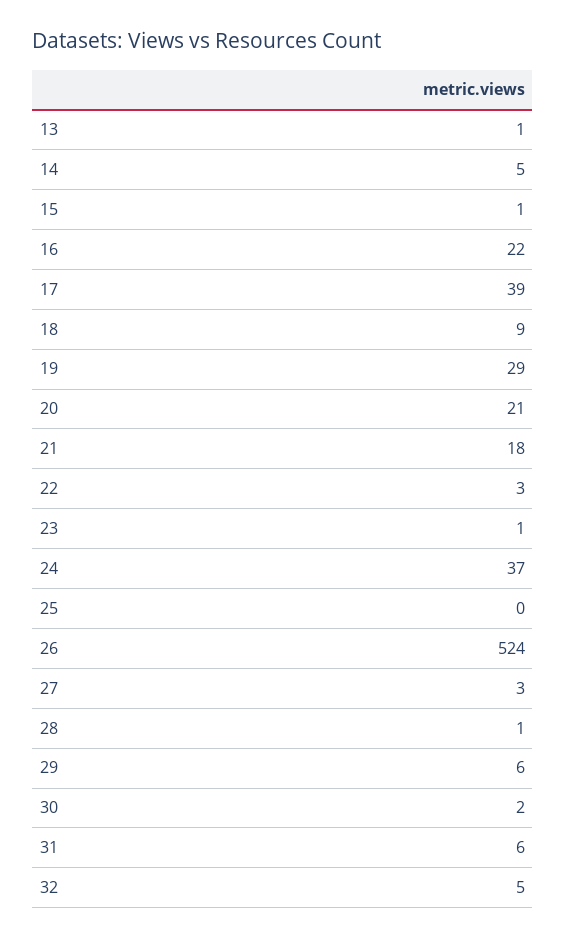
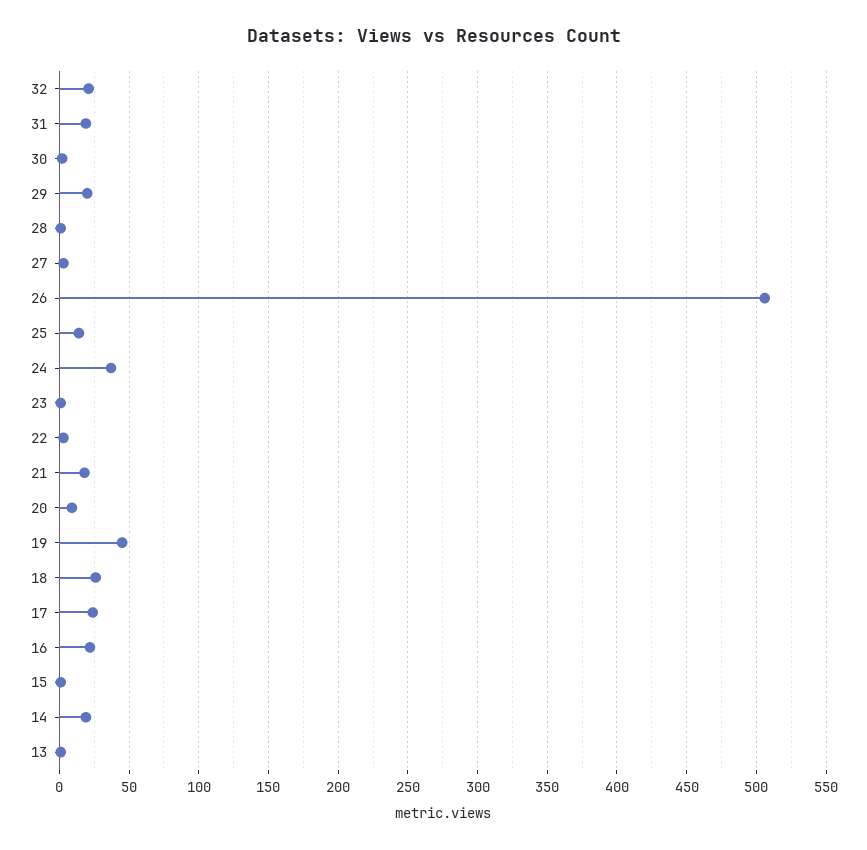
  {
    "13": 1,
-   "14": 5,
+   "14": 20,
    "15": 1,
    "16": 22,
-   "17": 39,
+   "17": 25,
-   "18": 9,
+   "18": 25,
-   "19": 29,
+   "19": 45,
-   "20": 21,
+   "20": 10,
    "21": 18,
    "22": 3,
    "23": 1,
    "24": 37,
-   "25": 0,
+   "25": 15,
-   "26": 524,
+   "26": 505,
    "27": 3,
    "28": 1,
-   "29": 6,
+   "29": 20,
    "30": 2,
-   "31": 6,
+   "31": 20,
-   "32": 5
+   "32": 20
  }

